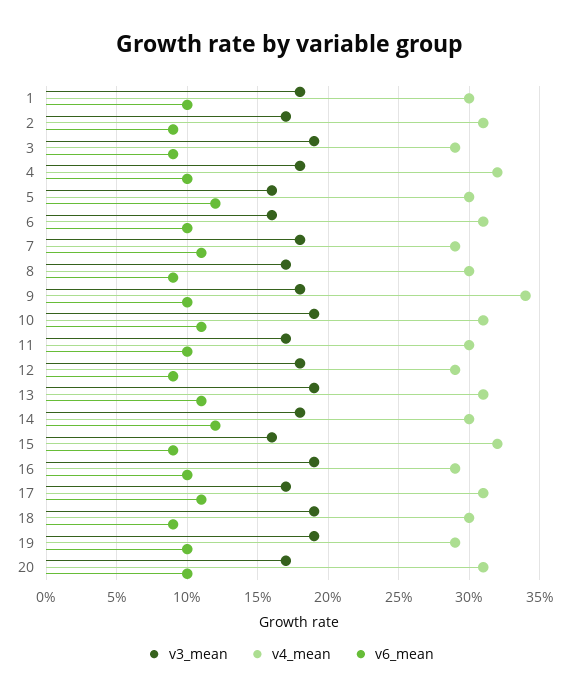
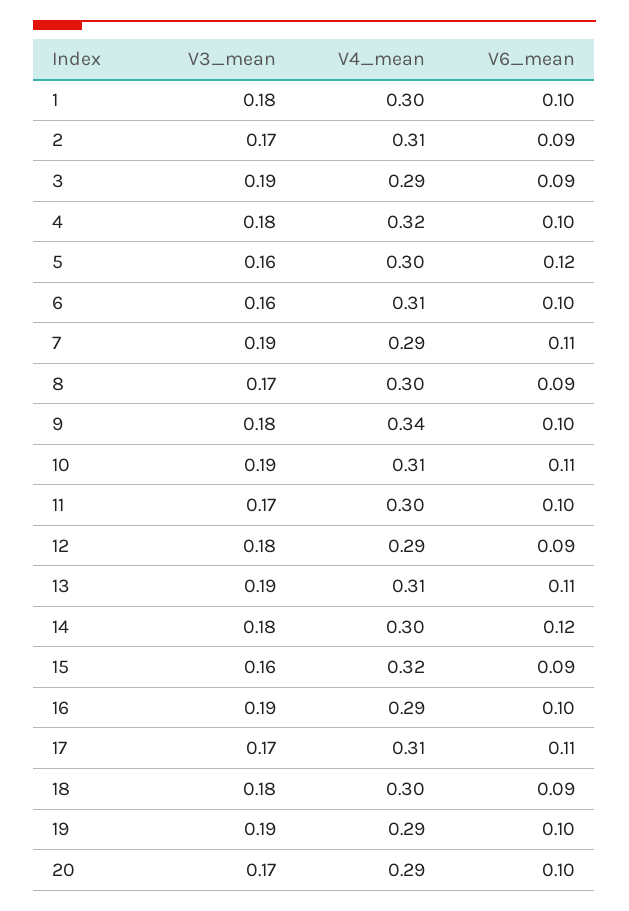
  {
    "v3_mean": {
      "1": 0.18,
      "2": 0.17,
      "3": 0.19,
      "4": 0.18,
      "5": 0.16,
      "6": 0.16,
-     "7": 0.18,
+     "7": 0.19,
      "8": 0.17,
      "9": 0.18,
      "10": 0.19,
      "11": 0.17,
      "12": 0.18,
      "13": 0.19,
      "14": 0.18,
      "15": 0.16,
      "16": 0.19,
      "17": 0.17,
-     "18": 0.19,
+     "18": 0.18,
      "19": 0.19,
      "20": 0.17
    },
    "v4_mean": {
      "1": 0.3,
      "2": 0.31,
      "3": 0.29,
      "4": 0.32,
      "5": 0.3,
      "6": 0.31,
      "7": 0.29,
      "8": 0.3,
      "9": 0.34,
      "10": 0.31,
      "11": 0.3,
      "12": 0.29,
      "13": 0.31,
      "14": 0.3,
      "15": 0.32,
      "16": 0.29,
      "17": 0.31,
      "18": 0.3,
      "19": 0.29,
-     "20": 0.31
+     "20": 0.29
    },
    "v6_mean": {
      "1": 0.1,
      "2": 0.09,
      "3": 0.09,
      "4": 0.1,
      "5": 0.12,
      "6": 0.1,
      "7": 0.11,
      "8": 0.09,
      "9": 0.1,
      "10": 0.11,
      "11": 0.1,
      "12": 0.09,
      "13": 0.11,
      "14": 0.12,
      "15": 0.09,
      "16": 0.1,
      "17": 0.11,
      "18": 0.09,
      "19": 0.1,
      "20": 0.1
    }
  }

